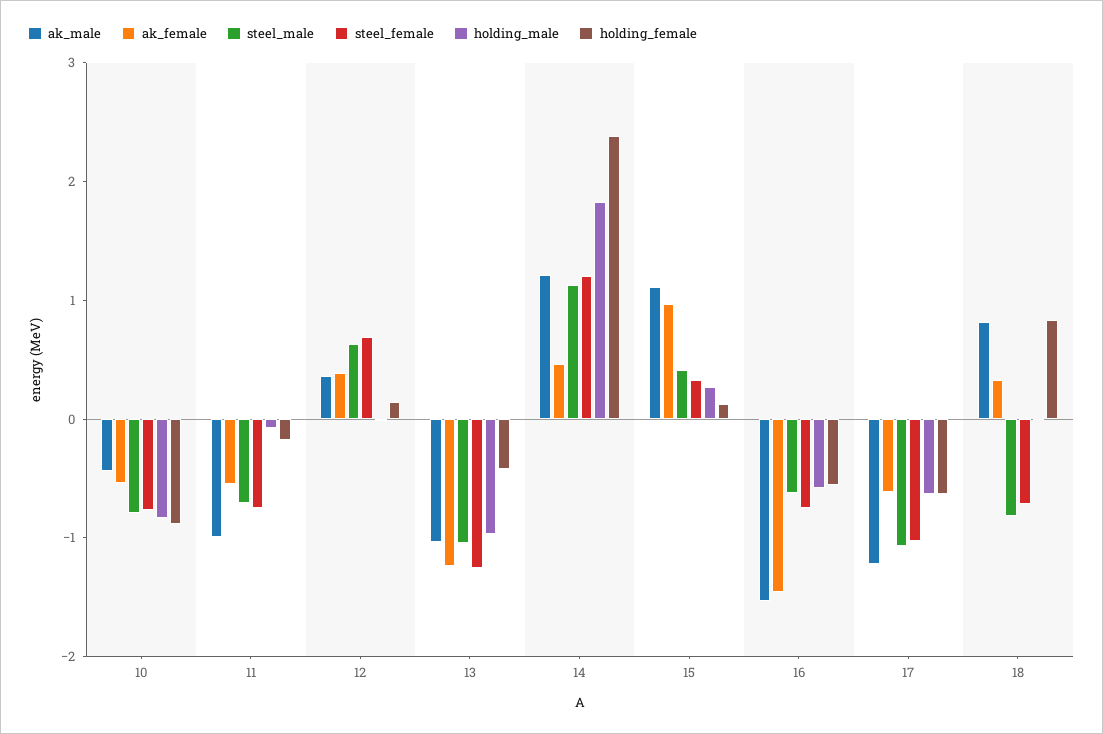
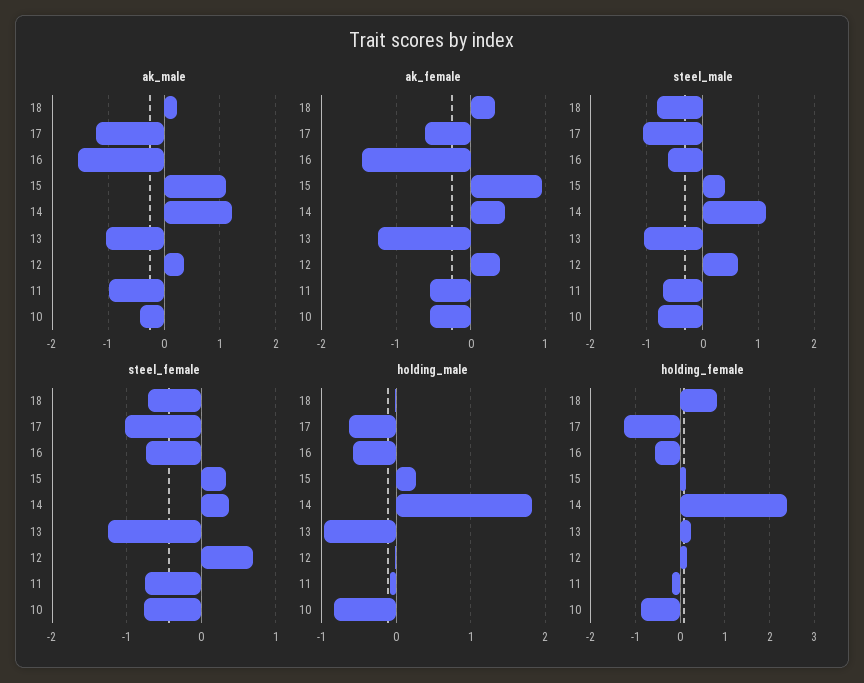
  {
    "ak_male": {
      "10": -0.4,
      "11": -1,
      "12": 0.4,
      "13": -1,
      "14": 1.2,
      "15": 1.2,
      "16": -1.6,
      "17": -1.2,
-     "18": 0.8
+     "18": 0.2
    },
    "ak_female": {
      "10": -0.5,
      "11": -0.6,
      "12": 0.4,
      "13": -1.2,
      "14": 0.5,
      "15": 1,
      "16": -1.5,
      "17": -0.6,
      "18": 0.3
    },
    "steel_male": {
      "10": -0.8,
      "11": -0.8,
      "12": 0.6,
      "13": -1,
      "14": 1.2,
      "15": 0.4,
      "16": -0.6,
      "17": -1,
      "18": -0.8
    },
    "steel_female": {
      "10": -0.8,
      "11": -0.8,
      "12": 0.7,
      "13": -1.3,
-     "14": 1.2,
+     "14": 0.4,
      "15": 0.3,
      "16": -0.7,
      "17": -1,
      "18": -0.7
    },
    "holding_male": {
      "10": -0.8,
      "11": -0.1,
      "12": 0,
      "13": -1,
      "14": 1.8,
      "15": 0.3,
      "16": -0.6,
      "17": -0.6,
      "18": 0
    },
    "holding_female": {
      "10": -0.8,
      "11": -0.2,
      "12": 0.2,
-     "13": -0.4,
+     "13": 0.2,
      "14": 2.4,
      "15": 0.2,
      "16": -0.6,
-     "17": -0.6,
+     "17": -1.2,
      "18": 0.8
    }
  }

